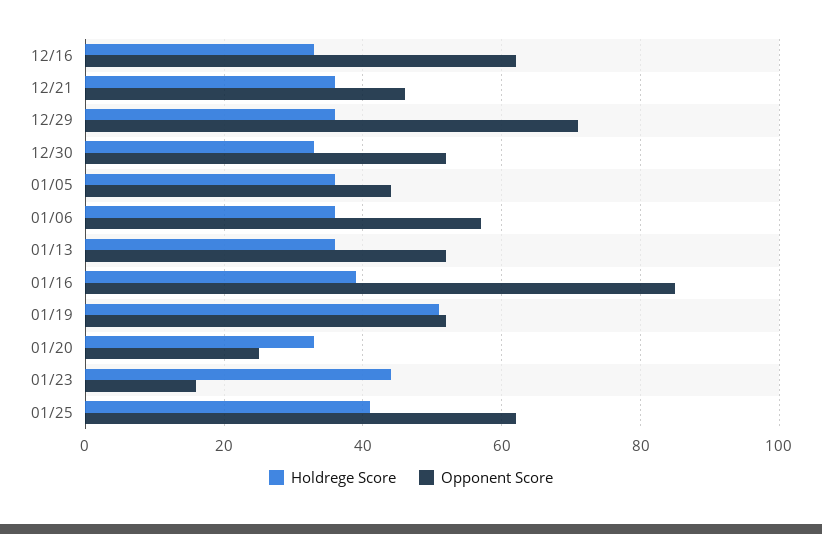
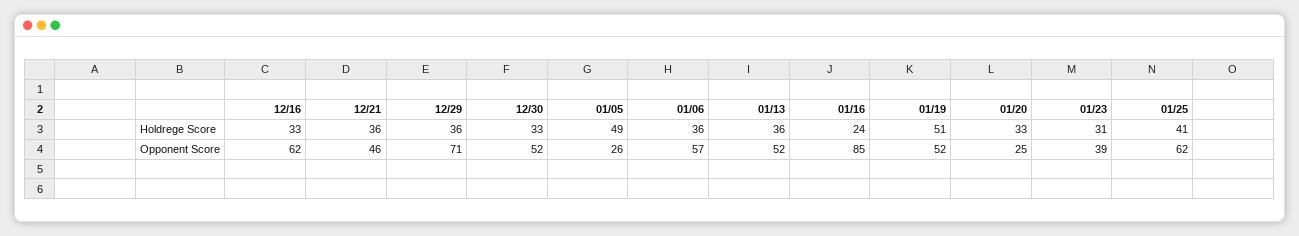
  {
    "Holdrege Score": {
      "12/16": 33,
      "12/21": 36,
      "12/29": 36,
      "12/30": 33,
-     "01/05": 35,
+     "01/05": 49,
      "01/06": 36,
      "01/13": 36,
-     "01/16": 40,
+     "01/16": 24,
      "01/19": 51,
      "01/20": 33,
-     "01/23": 45,
+     "01/23": 31,
      "01/25": 41
    },
    "Opponent Score": {
      "12/16": 62,
      "12/21": 46,
      "12/29": 71,
      "12/30": 52,
-     "01/05": 45,
+     "01/05": 26,
      "01/06": 57,
      "01/13": 52,
      "01/16": 85,
      "01/19": 52,
      "01/20": 25,
-     "01/23": 15,
+     "01/23": 39,
      "01/25": 62
    }
  }

